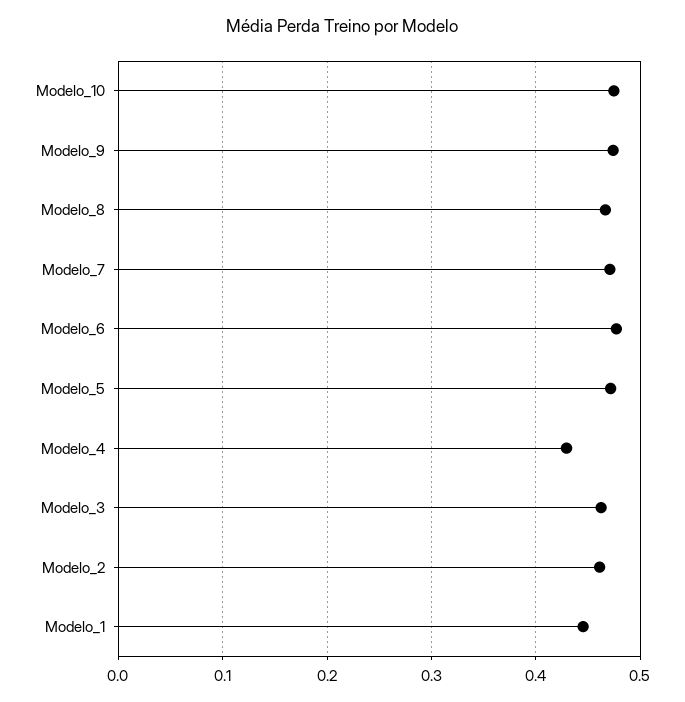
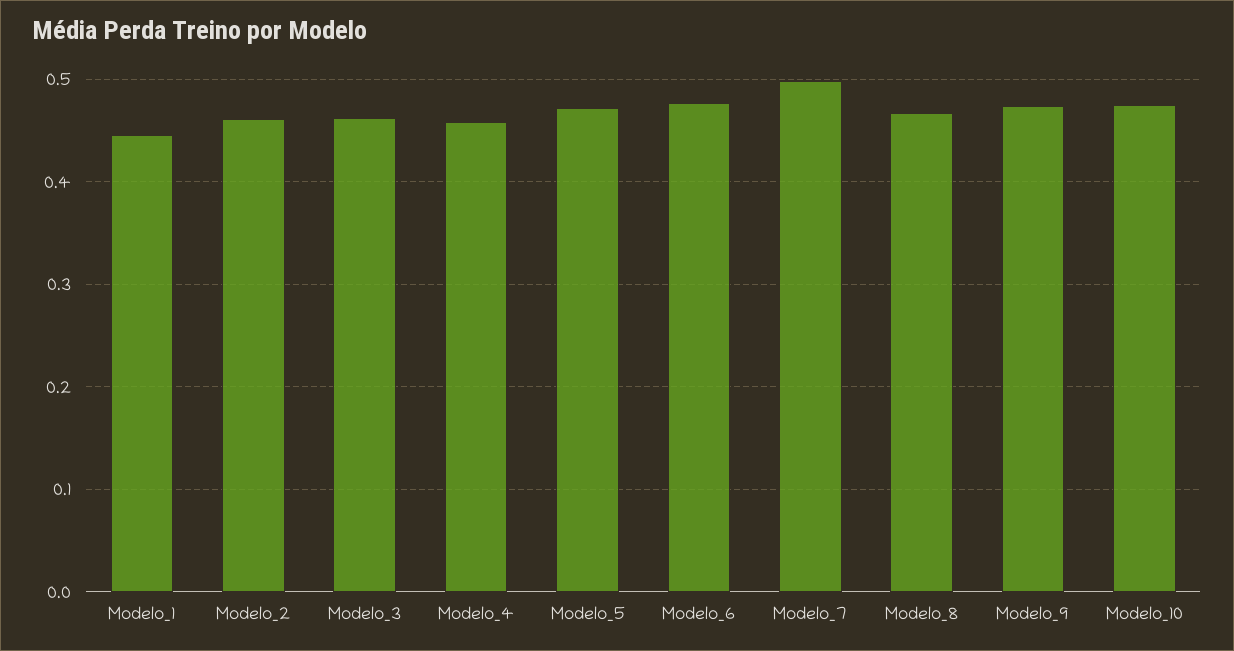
  {
    "Modelo_10": 0.47,
    "Modelo_9": 0.47,
    "Modelo_8": 0.47,
-   "Modelo_7": 0.47,
+   "Modelo_7": 0.5,
    "Modelo_6": 0.48,
    "Modelo_5": 0.47,
-   "Modelo_4": 0.43,
+   "Modelo_4": 0.46,
    "Modelo_3": 0.46,
    "Modelo_2": 0.46,
    "Modelo_1": 0.45
  }

